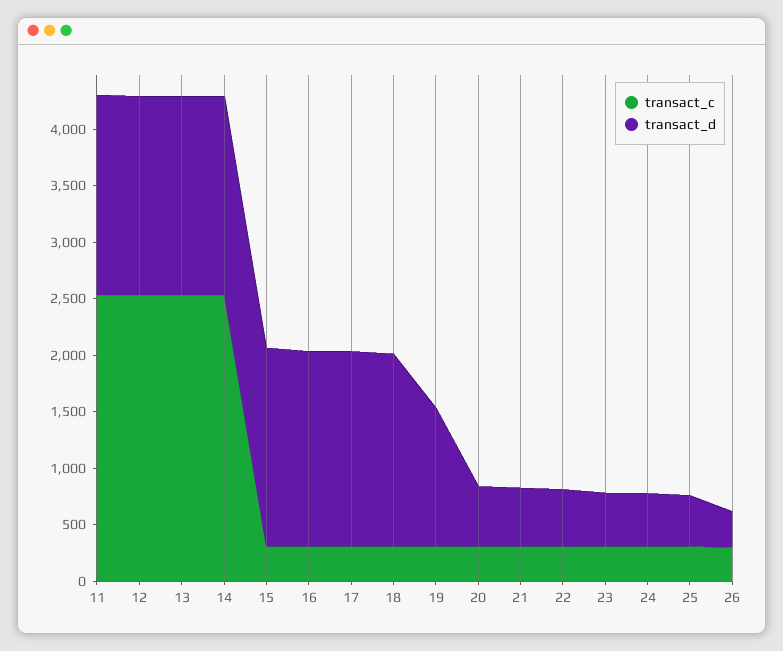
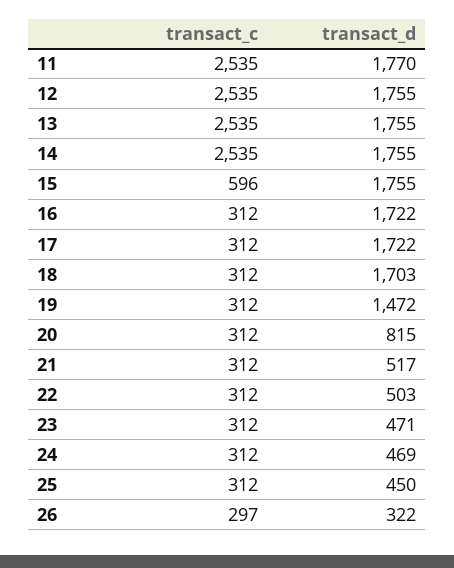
  {
    "transact_c": {
      "11": 2535,
      "12": 2535,
      "13": 2535,
      "14": 2535,
-     "15": 300,
+     "15": 596,
      "16": 312,
      "17": 312,
      "18": 312,
      "19": 312,
      "20": 312,
      "21": 312,
      "22": 312,
      "23": 312,
      "24": 312,
      "25": 312,
      "26": 297
    },
    "transact_d": {
      "11": 1770,
      "12": 1755,
      "13": 1755,
      "14": 1755,
      "15": 1755,
      "16": 1722,
      "17": 1722,
      "18": 1703,
-     "19": 1200,
+     "19": 1472,
-     "20": 500,
+     "20": 815,
      "21": 517,
      "22": 503,
      "23": 471,
      "24": 469,
      "25": 450,
      "26": 322
    }
  }

